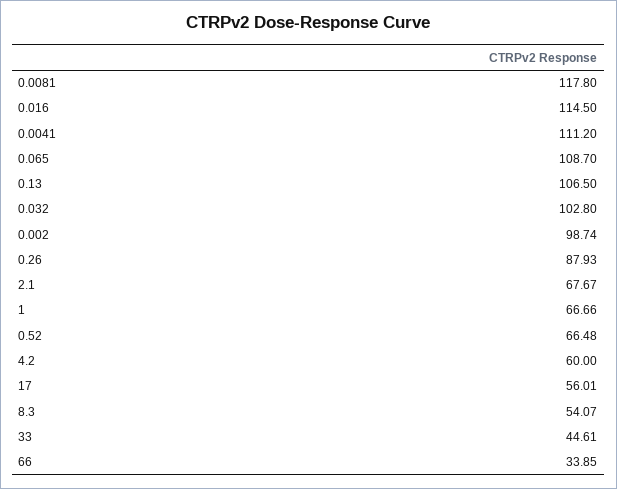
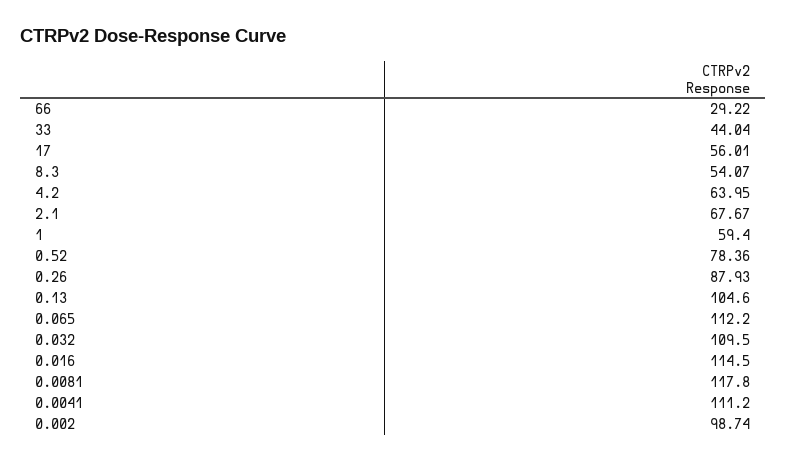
  {
    "0.0081": 117.8,
    "0.016": 114.5,
    "0.0041": 111.2,
-   "0.065": 108.7,
+   "0.065": 112.2,
-   "0.13": 106.5,
+   "0.13": 104.6,
-   "0.032": 102.8,
+   "0.032": 109.5,
    "0.002": 98.74,
    "0.26": 87.93,
    "2.1": 67.67,
-   "1": 66.66,
+   "1": 59.4,
-   "0.52": 66.48,
+   "0.52": 78.36,
-   "4.2": 60,
+   "4.2": 63.95,
    "17": 56.01,
    "8.3": 54.07,
-   "33": 44.61,
+   "33": 44.04,
-   "66": 33.85
+   "66": 29.22
  }

